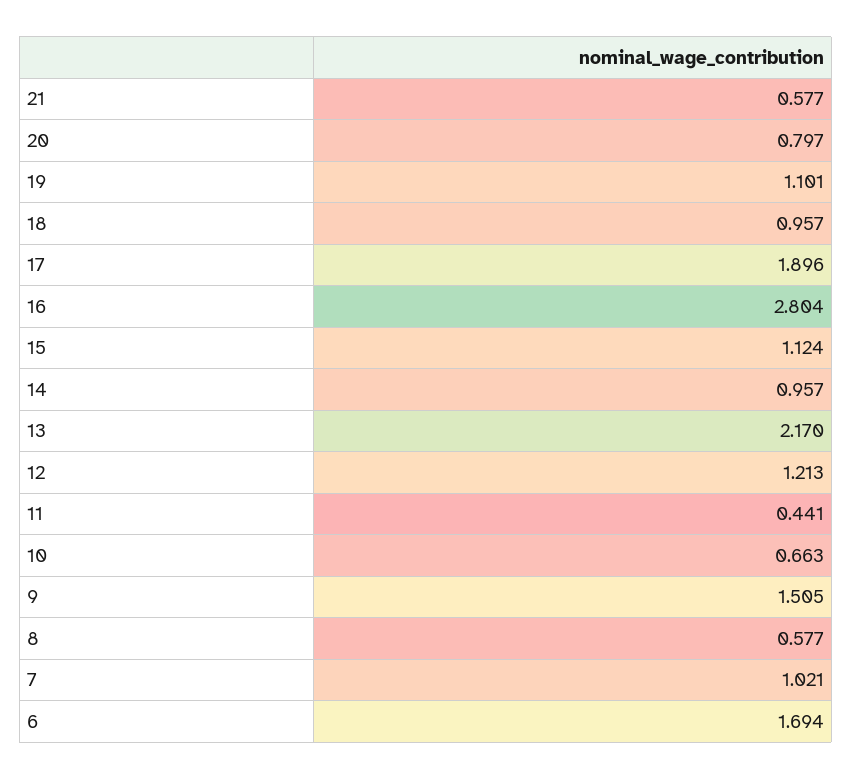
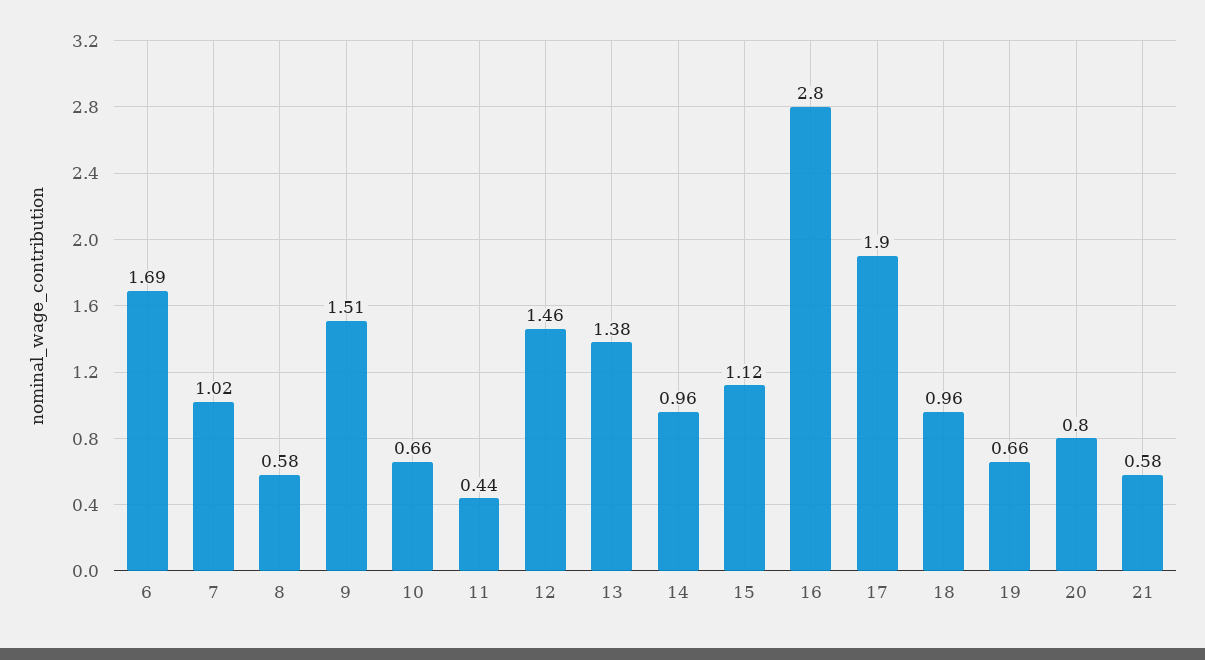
  {
    "21": 0.577,
    "20": 0.797,
-   "19": 1.101,
+   "19": 0.66,
    "18": 0.957,
    "17": 1.896,
    "16": 2.804,
    "15": 1.124,
    "14": 0.957,
-   "13": 2.17,
+   "13": 1.38,
-   "12": 1.213,
+   "12": 1.46,
    "11": 0.441,
    "10": 0.663,
    "9": 1.505,
    "8": 0.577,
    "7": 1.021,
    "6": 1.694
  }

